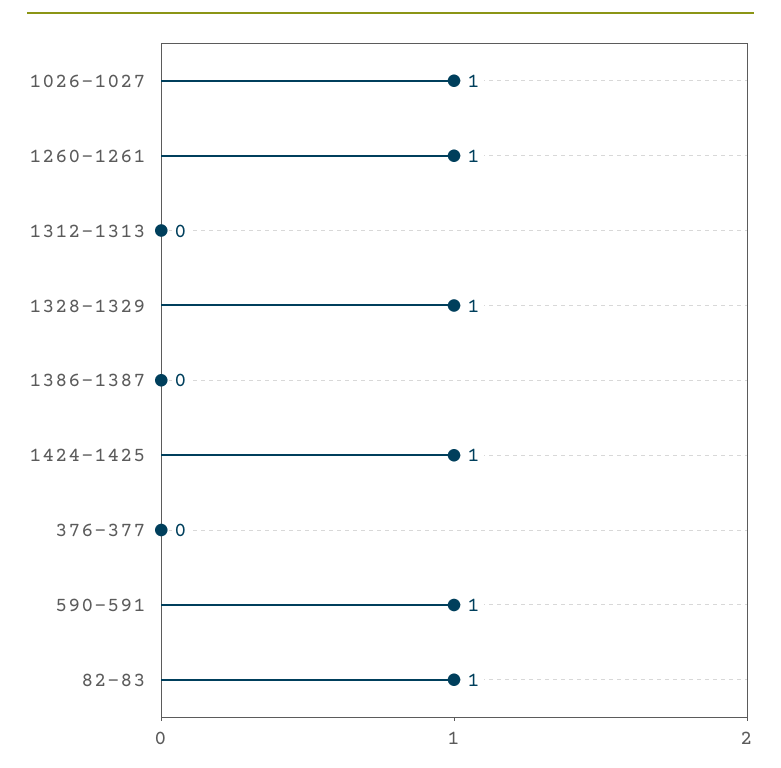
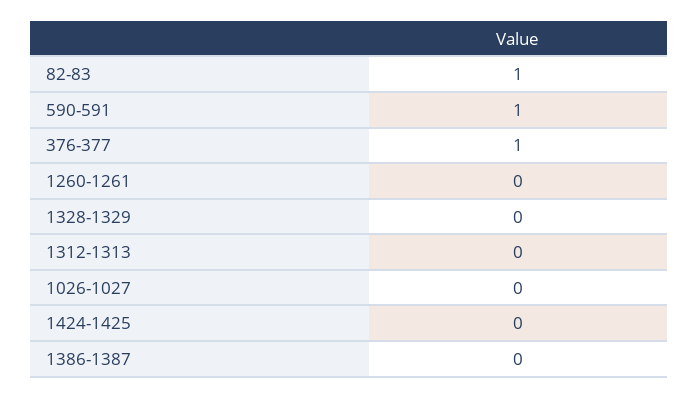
  {
-   "1026-1027": 1,
+   "1026-1027": 0,
-   "1260-1261": 1,
+   "1260-1261": 0,
    "1312-1313": 0,
-   "1328-1329": 1,
+   "1328-1329": 0,
    "1386-1387": 0,
-   "1424-1425": 1,
+   "1424-1425": 0,
-   "376-377": 0,
+   "376-377": 1,
    "590-591": 1,
    "82-83": 1
  }

